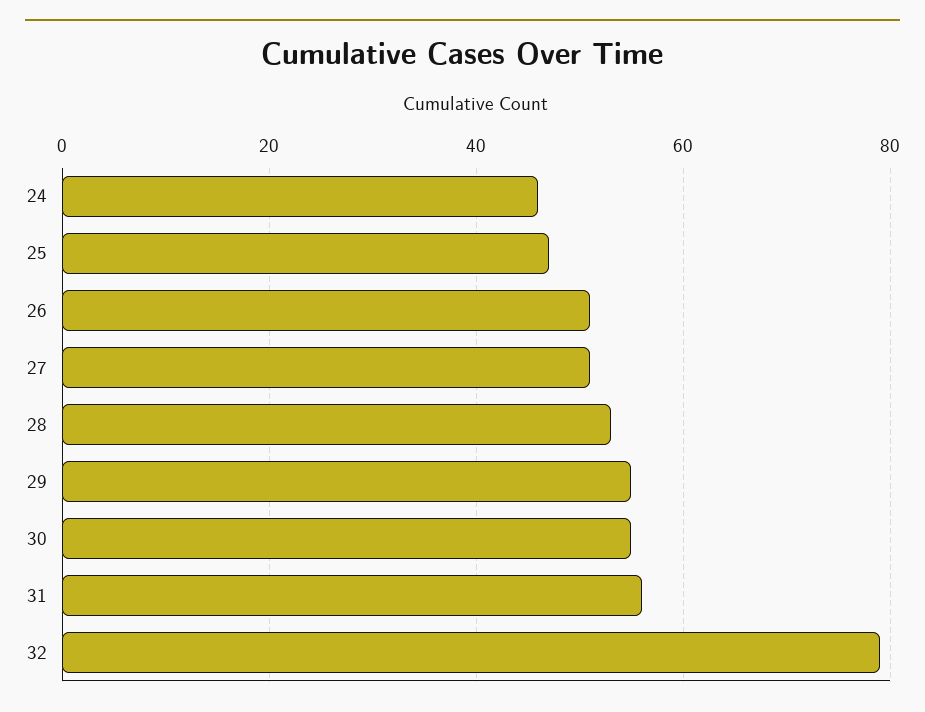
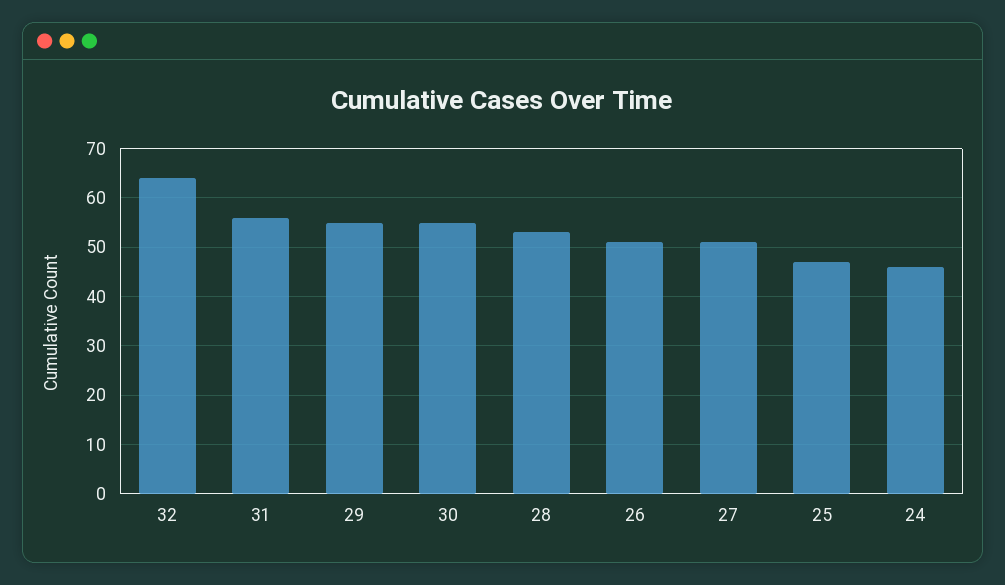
  {
    "24": 45,
    "25": 45,
    "26": 50,
    "27": 50,
    "28": 55,
    "29": 55,
    "30": 55,
    "31": 55,
-   "32": 80
+   "32": 65
  }

